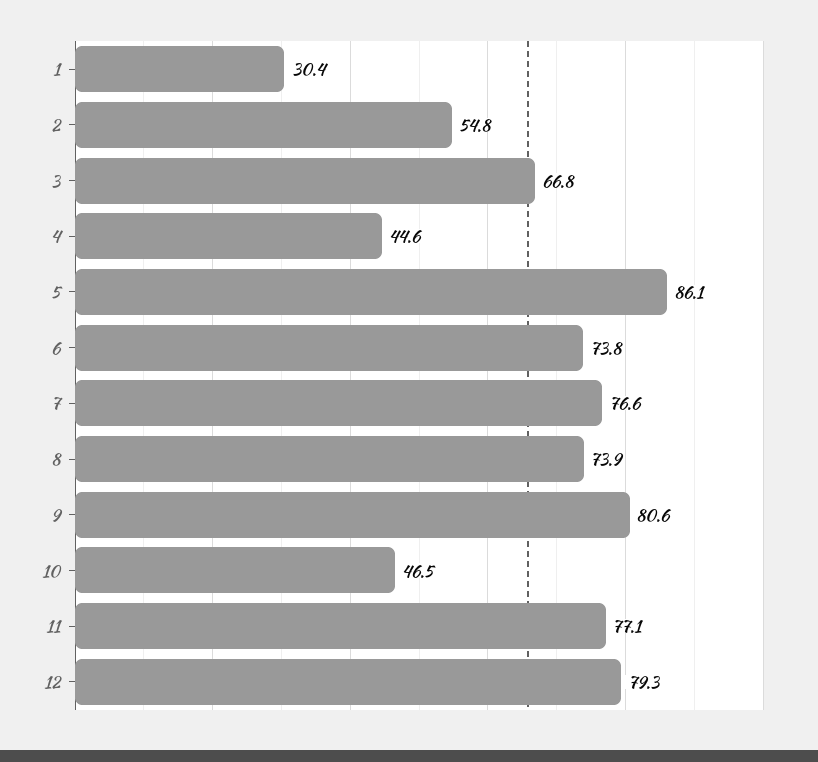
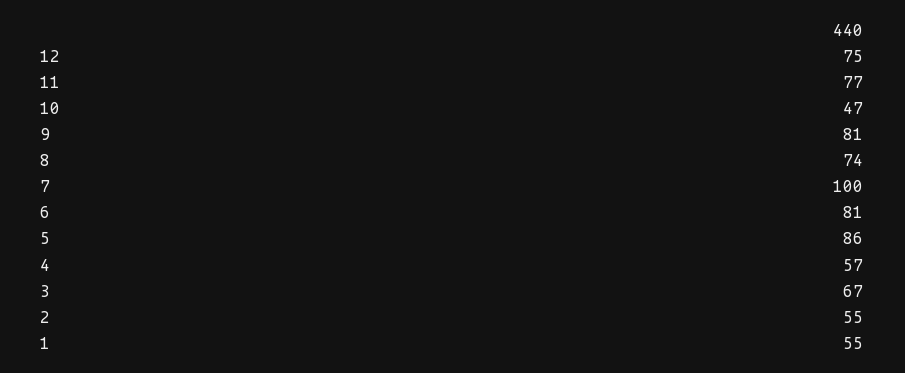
  {
-   "1": 30.4,
+   "1": 55,
    "2": 54.8,
    "3": 66.8,
-   "4": 44.6,
+   "4": 57,
    "5": 86.1,
-   "6": 73.8,
+   "6": 81,
-   "7": 76.6,
+   "7": 100,
    "8": 73.9,
    "9": 80.6,
    "10": 46.5,
    "11": 77.1,
-   "12": 79.3
+   "12": 75
  }

